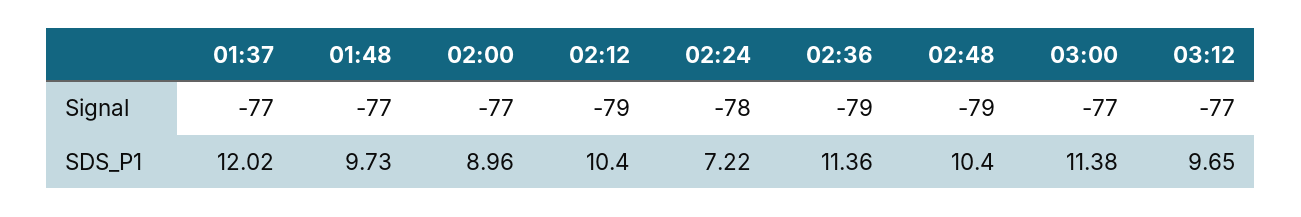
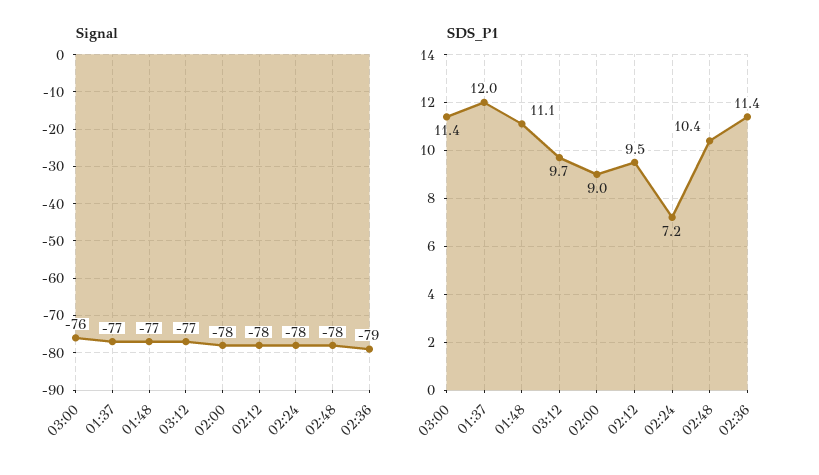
  {
    "Signal": {
      "01:37": -77,
      "01:48": -77,
-     "02:00": -77,
+     "02:00": -78,
-     "02:12": -79,
+     "02:12": -78,
      "02:24": -78,
      "02:36": -79,
-     "02:48": -79,
+     "02:48": -78,
-     "03:00": -77,
+     "03:00": -76,
      "03:12": -77
    },
    "SDS_P1": {
      "01:37": 12.02,
-     "01:48": 9.73,
+     "01:48": 11.1,
      "02:00": 8.96,
-     "02:12": 10.4,
+     "02:12": 9.5,
      "02:24": 7.22,
      "02:36": 11.36,
      "02:48": 10.4,
      "03:00": 11.38,
      "03:12": 9.65
    }
  }

